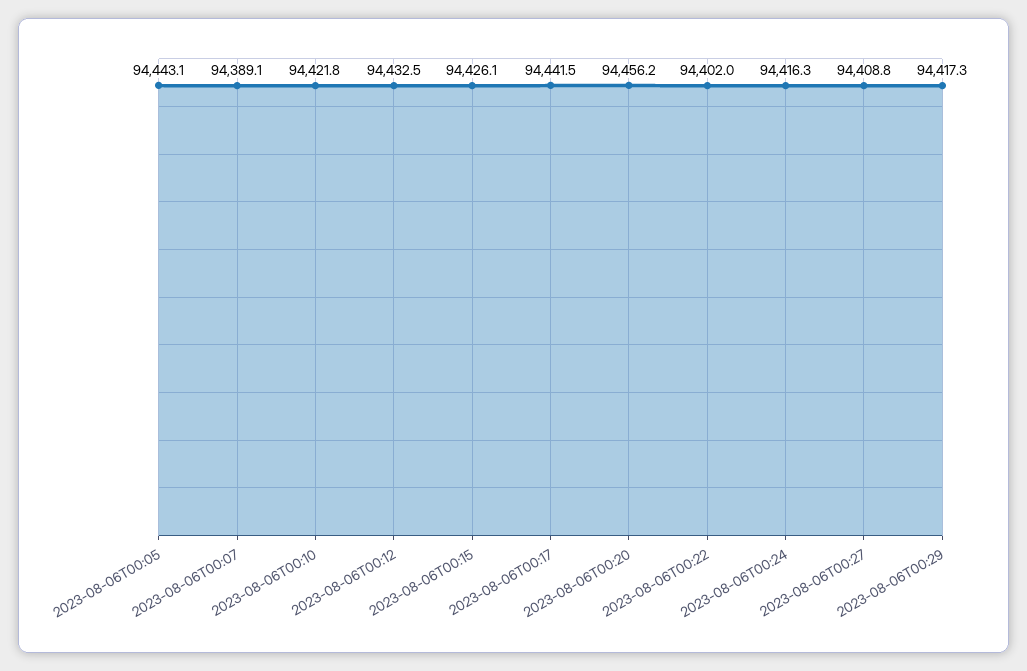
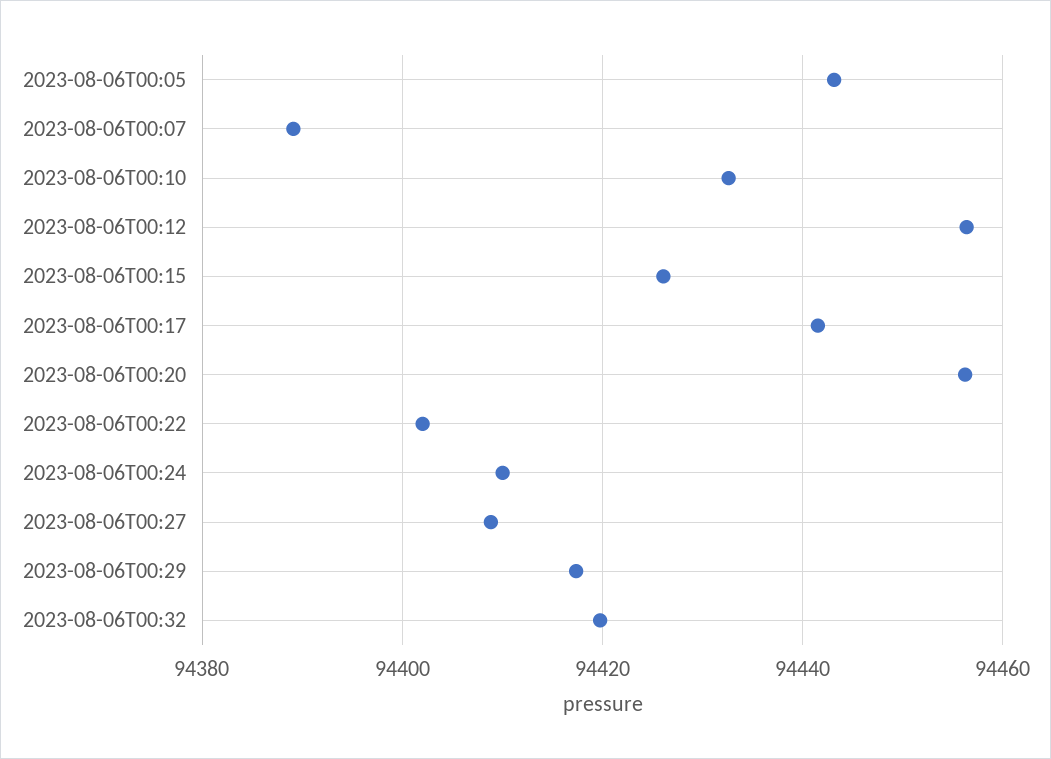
  {
    "2023-08-06T00:05": 94443.1,
    "2023-08-06T00:07": 94389.1,
-   "2023-08-06T00:10": 94421.8,
+   "2023-08-06T00:10": 94432,
-   "2023-08-06T00:12": 94432.5,
+   "2023-08-06T00:12": 94456,
    "2023-08-06T00:15": 94426.1,
    "2023-08-06T00:17": 94441.5,
    "2023-08-06T00:20": 94456.2,
    "2023-08-06T00:22": 94402,
-   "2023-08-06T00:24": 94416.3,
+   "2023-08-06T00:24": 94410,
    "2023-08-06T00:27": 94408.8,
-   "2023-08-06T00:29": 94417.3
+   "2023-08-06T00:29": 94417.3,
+   "2023-08-06T00:32": 94420
  }

